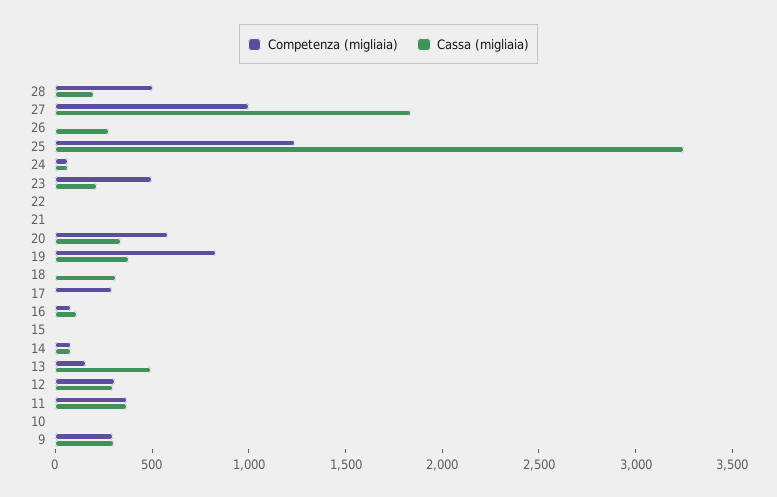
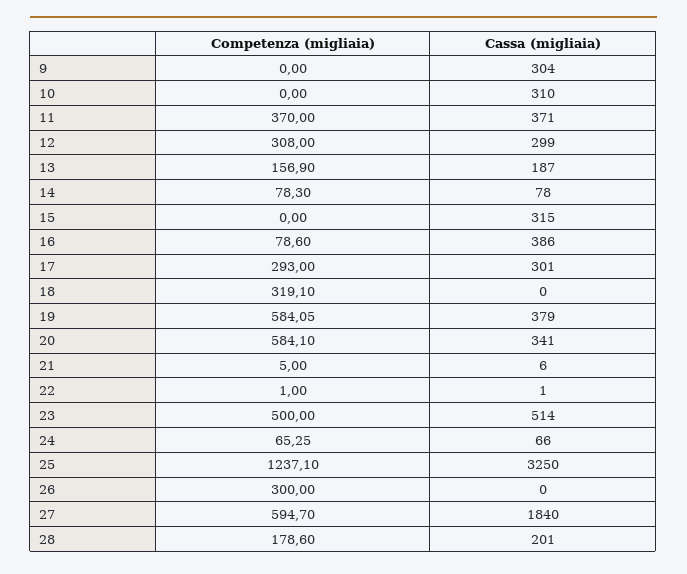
  {
    "Competenza (migliaia)": {
-     "28": 500,
+     "28": 178.6,
-     "27": 1000,
+     "27": 594.7,
-     "26": 0,
+     "26": 300,
      "25": 1237.1,
      "24": 65.25,
      "23": 500,
      "22": 1,
      "21": 5,
      "20": 584.1,
-     "19": 800,
+     "19": 584.05,
-     "18": 0,
+     "18": 319.1,
      "17": 293,
      "16": 78.6,
      "15": 0,
      "14": 78.3,
      "13": 156.9,
      "12": 308,
      "11": 370,
      "10": 0,
-     "9": 300
+     "9": 0
    },
    "Cassa (migliaia)": {
      "28": 201,
      "27": 1840,
-     "26": 300,
+     "26": 0,
      "25": 3250,
      "24": 66,
-     "23": 200,
+     "23": 514,
      "22": 1,
      "21": 6,
      "20": 341,
      "19": 379,
-     "18": 300,
+     "18": 0,
-     "17": 0,
+     "17": 301,
-     "16": 100,
+     "16": 386,
-     "15": 0,
+     "15": 315,
      "14": 78,
-     "13": 500,
+     "13": 187,
      "12": 299,
      "11": 371,
-     "10": 0,
+     "10": 310,
      "9": 304
    }
  }

